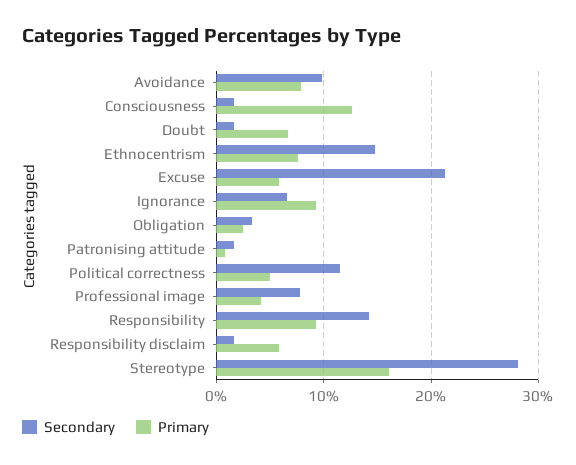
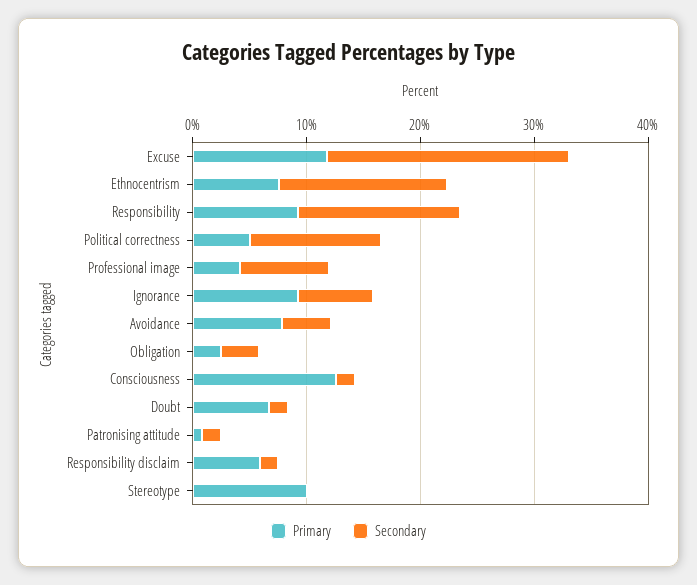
  {
    "Secondary": {
-     "Avoidance": 10,
+     "Avoidance": 4,
      "Consciousness": 2,
      "Doubt": 2,
      "Ethnocentrism": 15,
      "Excuse": 21,
      "Ignorance": 7,
      "Obligation": 3,
      "Patronising attitude": 2,
      "Political correctness": 11,
      "Professional image": 8,
      "Responsibility": 14,
      "Responsibility disclaim": 2,
-     "Stereotype": 28
+     "Stereotype": 0
    },
    "Primary": {
      "Avoidance": 8,
      "Consciousness": 13,
      "Doubt": 7,
      "Ethnocentrism": 8,
-     "Excuse": 6,
+     "Excuse": 12,
      "Ignorance": 9,
      "Obligation": 3,
      "Patronising attitude": 1,
      "Political correctness": 5,
      "Professional image": 4,
      "Responsibility": 9,
      "Responsibility disclaim": 6,
-     "Stereotype": 16
+     "Stereotype": 10
    }
  }

